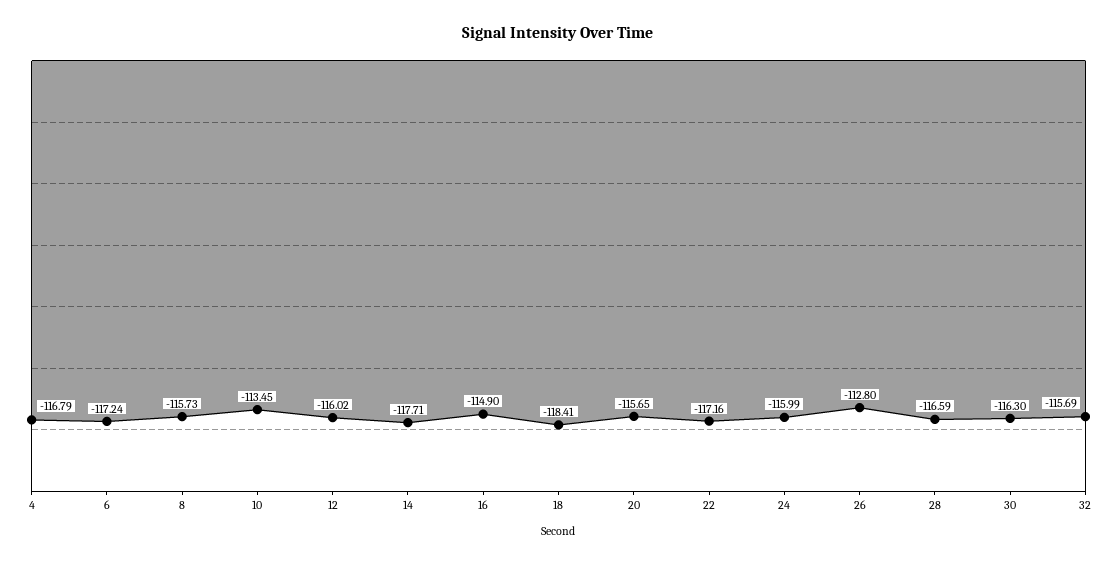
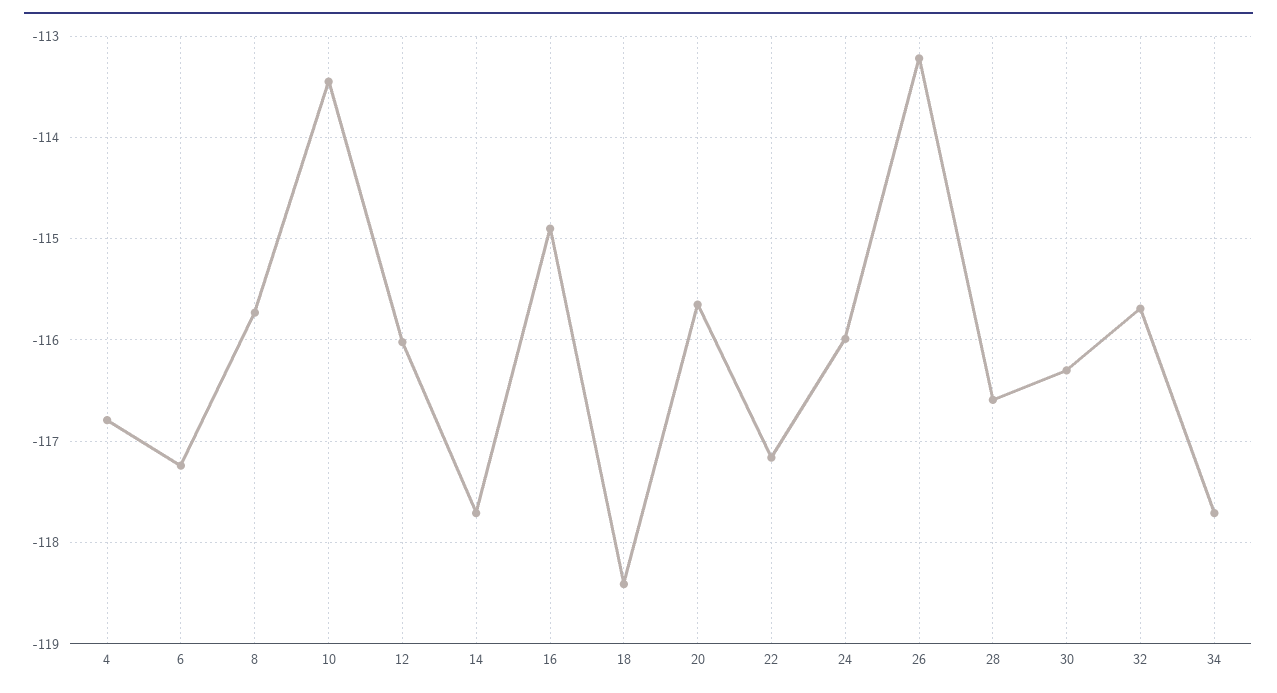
  {
    "4": -116.79,
    "6": -117.24,
    "8": -115.73,
    "10": -113.45,
    "12": -116.02,
    "14": -117.71,
    "16": -114.9,
    "18": -118.41,
    "20": -115.65,
    "22": -117.16,
    "24": -115.99,
-   "26": -112.8,
+   "26": -113.2,
    "28": -116.59,
    "30": -116.3,
-   "32": -115.69
+   "32": -115.69,
+   "34": -117.7
  }

